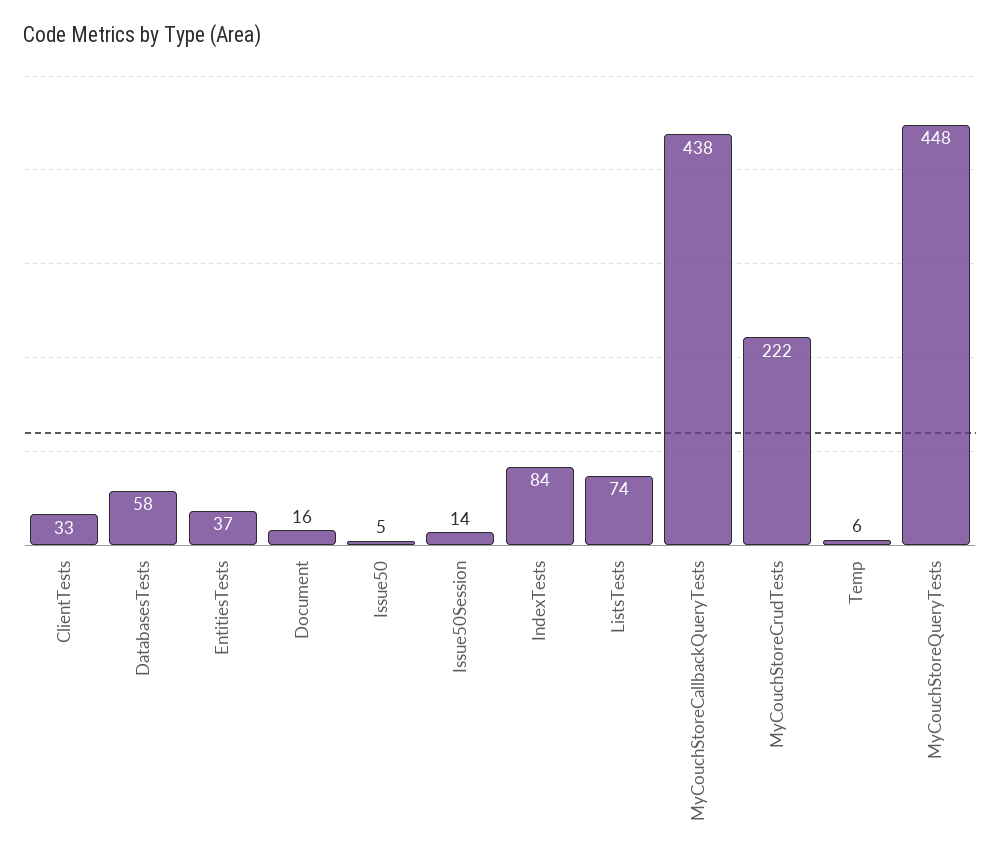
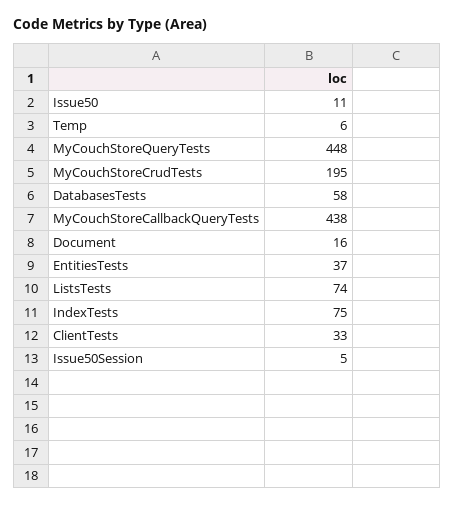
  {
    "ClientTests": 33,
    "DatabasesTests": 58,
    "EntitiesTests": 37,
    "Document": 16,
-   "Issue50": 5,
+   "Issue50": 11,
-   "Issue50Session": 14,
+   "Issue50Session": 5,
-   "IndexTests": 84,
+   "IndexTests": 75,
    "ListsTests": 74,
    "MyCouchStoreCallbackQueryTests": 438,
-   "MyCouchStoreCrudTests": 222,
+   "MyCouchStoreCrudTests": 195,
    "Temp": 6,
    "MyCouchStoreQueryTests": 448
  }

